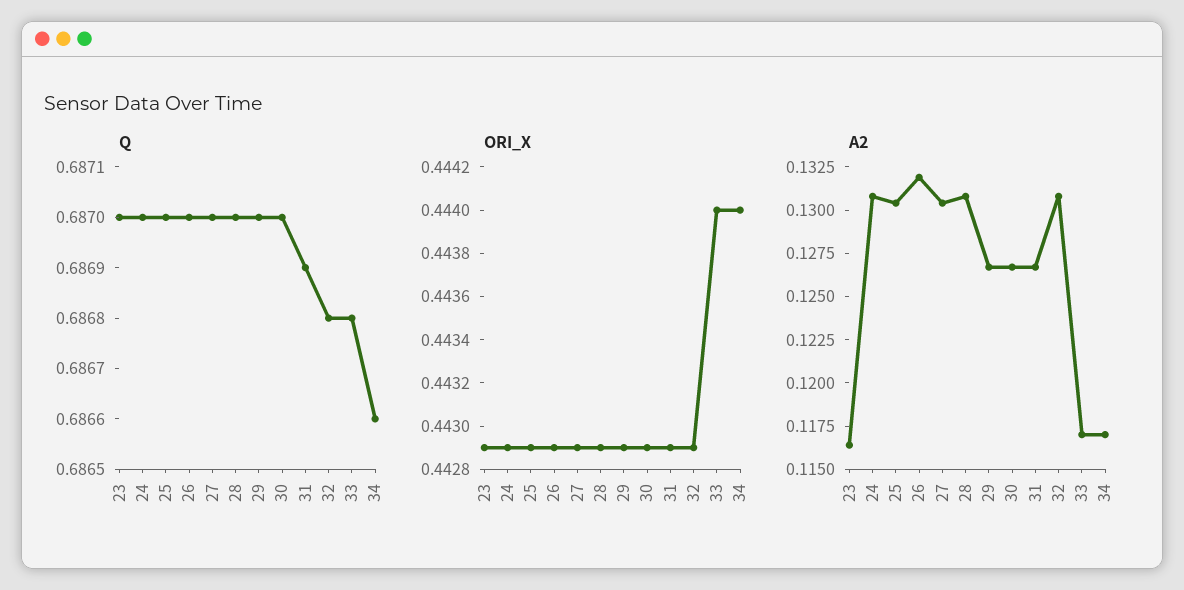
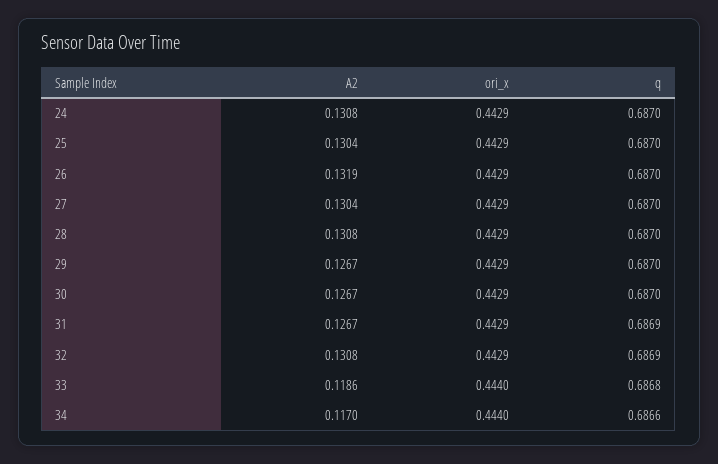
  {
    "Q": {
-     "23": 0.687,
      "24": 0.687,
      "25": 0.687,
      "26": 0.687,
      "27": 0.687,
      "28": 0.687,
      "29": 0.687,
      "30": 0.687,
      "31": 0.6869,
-     "32": 0.6868,
+     "32": 0.6869,
      "33": 0.6868,
      "34": 0.6866
    },
    "ORI_X": {
-     "23": 0.4429,
      "24": 0.4429,
      "25": 0.4429,
      "26": 0.4429,
      "27": 0.4429,
      "28": 0.4429,
      "29": 0.4429,
      "30": 0.4429,
      "31": 0.4429,
      "32": 0.4429,
      "33": 0.444,
      "34": 0.444
    },
    "A2": {
-     "23": 0.1165,
      "24": 0.1308,
      "25": 0.1304,
      "26": 0.1319,
      "27": 0.1304,
      "28": 0.1308,
      "29": 0.1267,
      "30": 0.1267,
      "31": 0.1267,
      "32": 0.1308,
-     "33": 0.117,
+     "33": 0.1186,
      "34": 0.117
    }
  }

